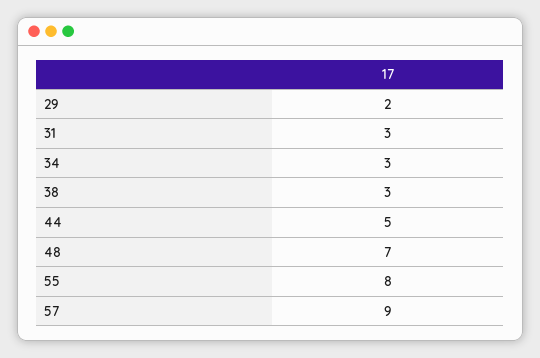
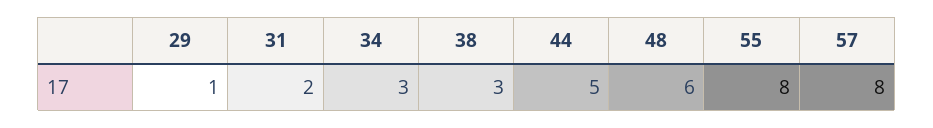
  {
-   "29": 2,
+   "29": 1,
-   "31": 3,
+   "31": 2,
    "34": 3,
    "38": 3,
    "44": 5,
-   "48": 7,
+   "48": 6,
    "55": 8,
-   "57": 9
+   "57": 8
  }

